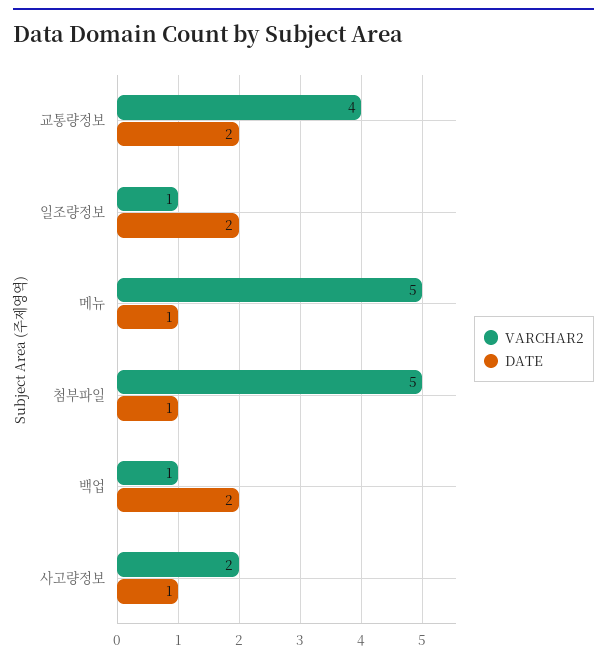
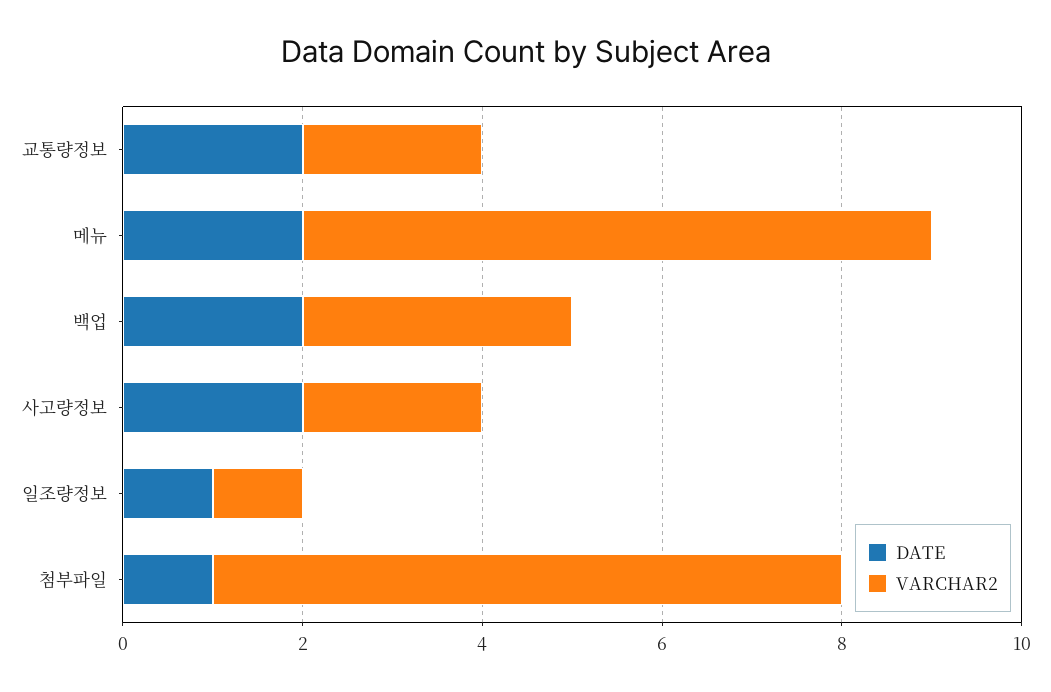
  {
    "VARCHAR2": {
-     "교통량정보": 4,
+     "교통량정보": 2,
      "일조량정보": 1,
-     "메뉴": 5,
+     "메뉴": 7,
-     "첨부파일": 5,
+     "첨부파일": 7,
-     "백업": 1,
+     "백업": 3,
      "사고량정보": 2
    },
    "DATE": {
      "교통량정보": 2,
-     "일조량정보": 2,
+     "일조량정보": 1,
-     "메뉴": 1,
+     "메뉴": 2,
      "첨부파일": 1,
      "백업": 2,
-     "사고량정보": 1
+     "사고량정보": 2
    }
  }

